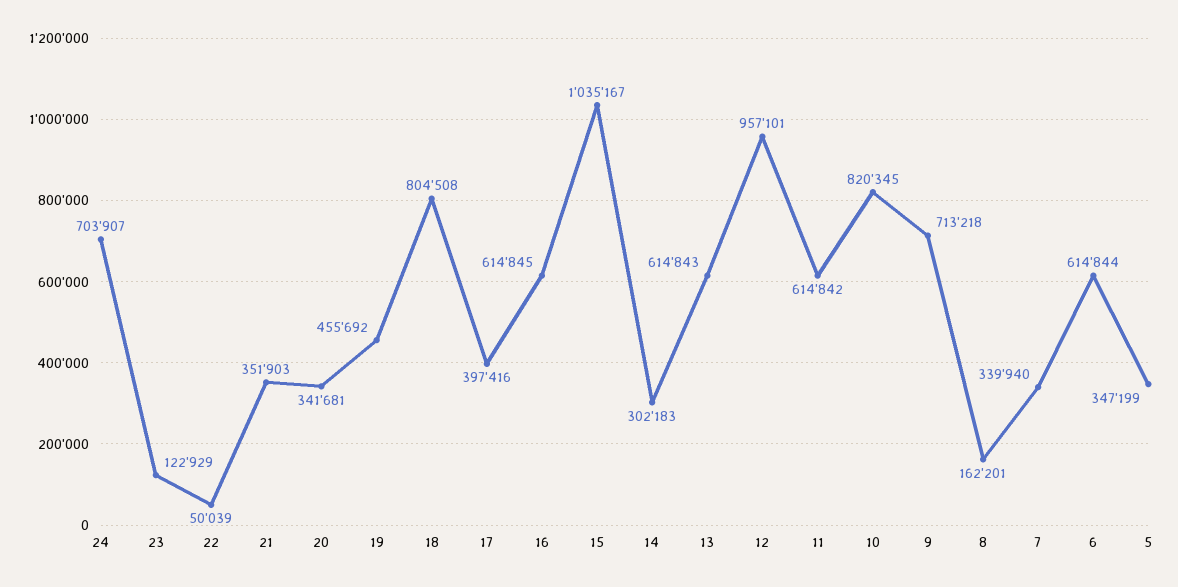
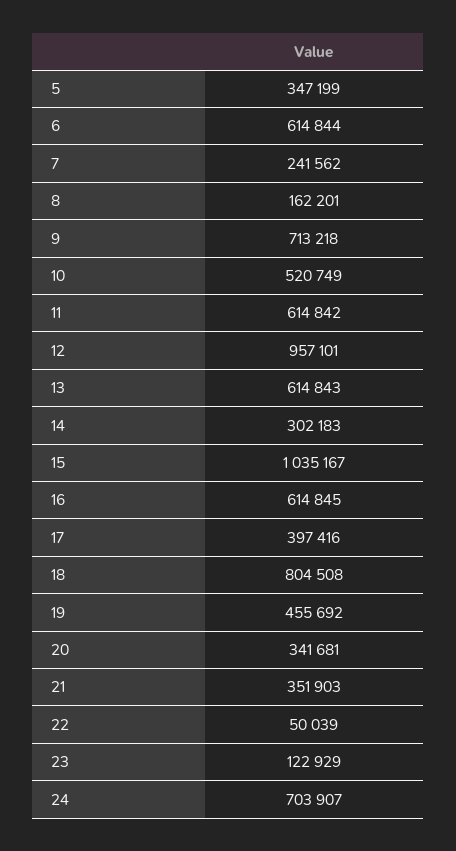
  {
    "24": 703907,
    "23": 122929,
    "22": 50039,
    "21": 351903,
    "20": 341681,
    "19": 455692,
    "18": 804508,
    "17": 397416,
    "16": 614845,
    "15": 1035167,
    "14": 302183,
    "13": 614843,
    "12": 957101,
    "11": 614842,
-   "10": 820345,
+   "10": 520749,
    "9": 713218,
    "8": 162201,
-   "7": 339940,
+   "7": 241562,
    "6": 614844,
    "5": 347199
  }

